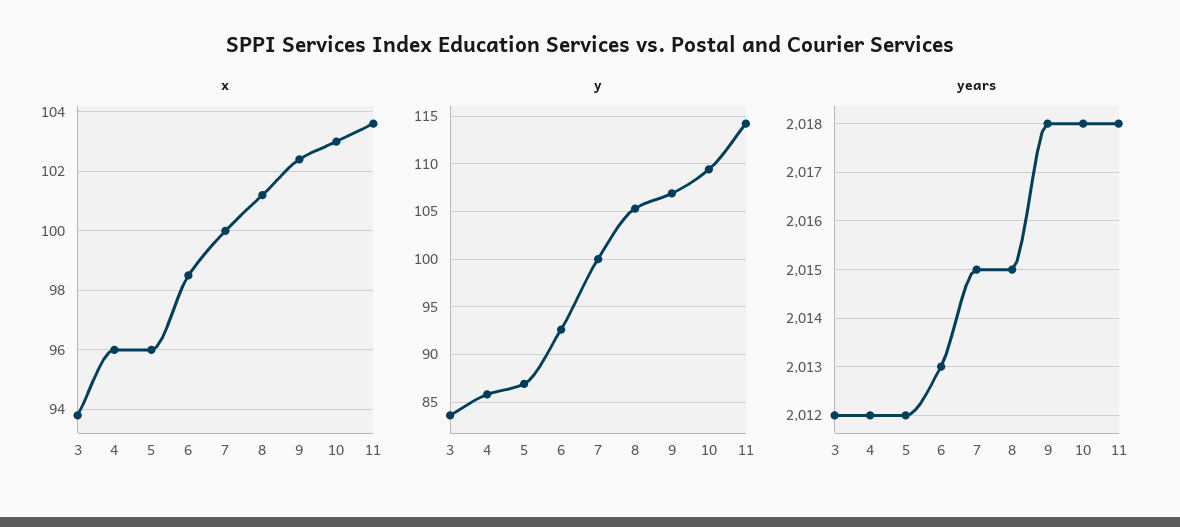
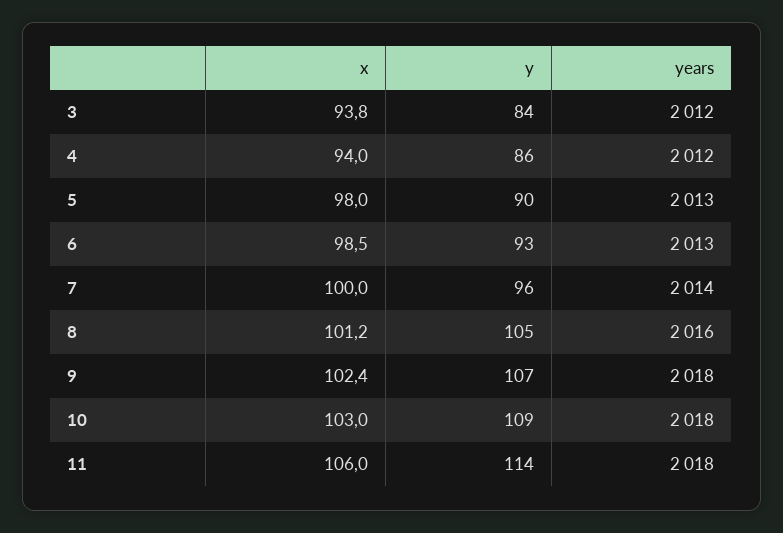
  {
    "x": {
      "3": 93.8,
-     "4": 96,
+     "4": 94,
-     "5": 96,
+     "5": 98,
      "6": 98.5,
      "7": 100,
      "8": 101.2,
      "9": 102.4,
      "10": 103,
-     "11": 103.5
+     "11": 106
    },
    "y": {
      "3": 84,
      "4": 86,
-     "5": 87,
+     "5": 90,
      "6": 93,
-     "7": 100,
+     "7": 96,
      "8": 105,
      "9": 107,
      "10": 109,
      "11": 114
    },
    "years": {
      "3": 2012,
      "4": 2012,
-     "5": 2012,
+     "5": 2013,
      "6": 2013,
-     "7": 2015,
+     "7": 2014,
-     "8": 2015,
+     "8": 2016,
      "9": 2018,
      "10": 2018,
      "11": 2018
    }
  }

